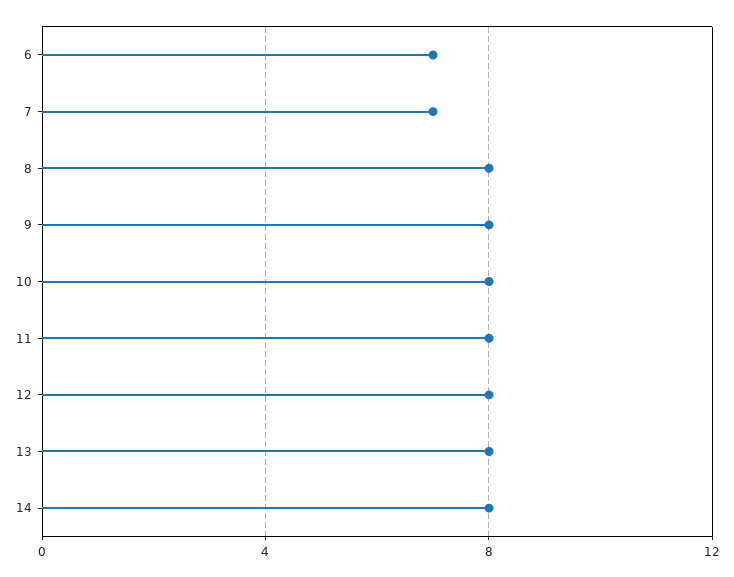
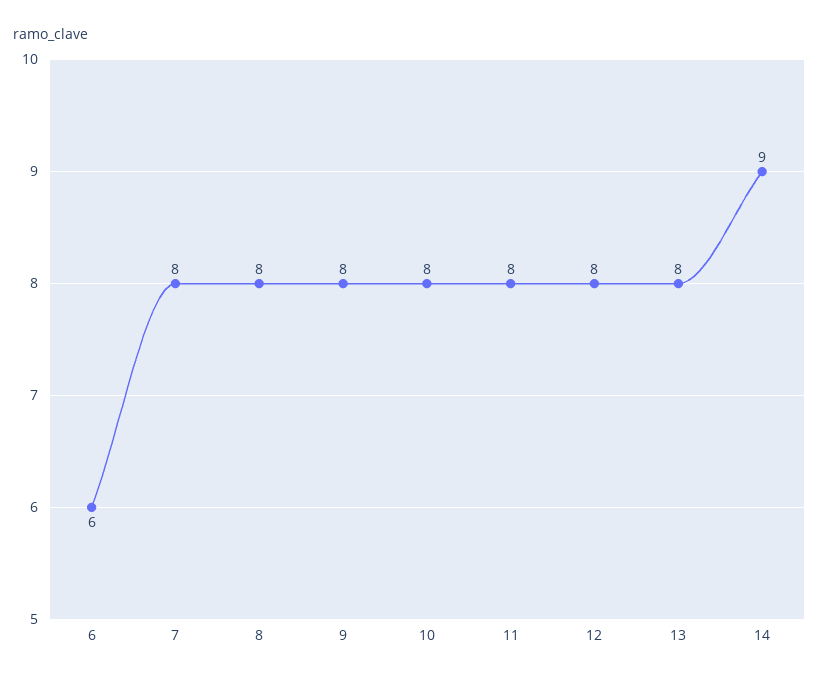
  {
-   "6": 7,
+   "6": 6,
-   "7": 7,
+   "7": 8,
    "8": 8,
    "9": 8,
    "10": 8,
    "11": 8,
    "12": 8,
    "13": 8,
-   "14": 8
+   "14": 9
  }

